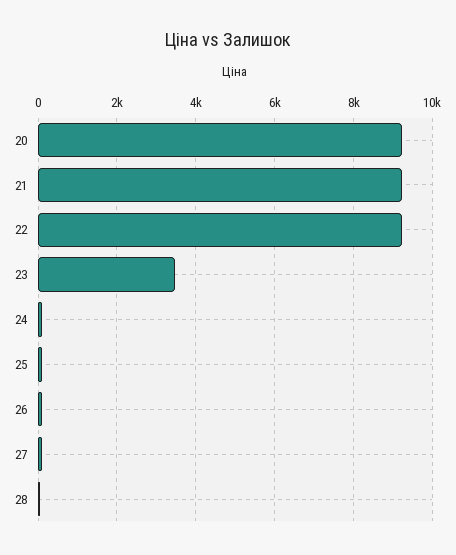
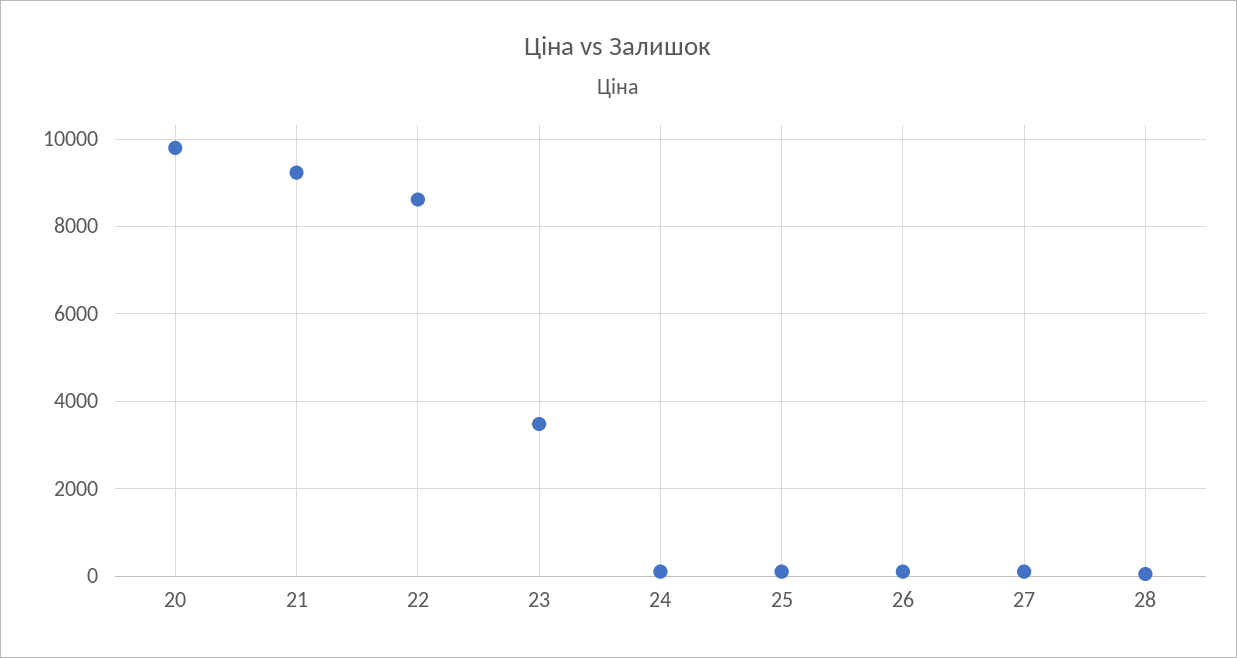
  {
-   "20": 9200,
+   "20": 9800,
    "21": 9200,
-   "22": 9200,
+   "22": 8600,
    "23": 3400,
    "24": 200,
    "25": 200,
    "26": 200,
    "27": 200,
    "28": 0
  }

